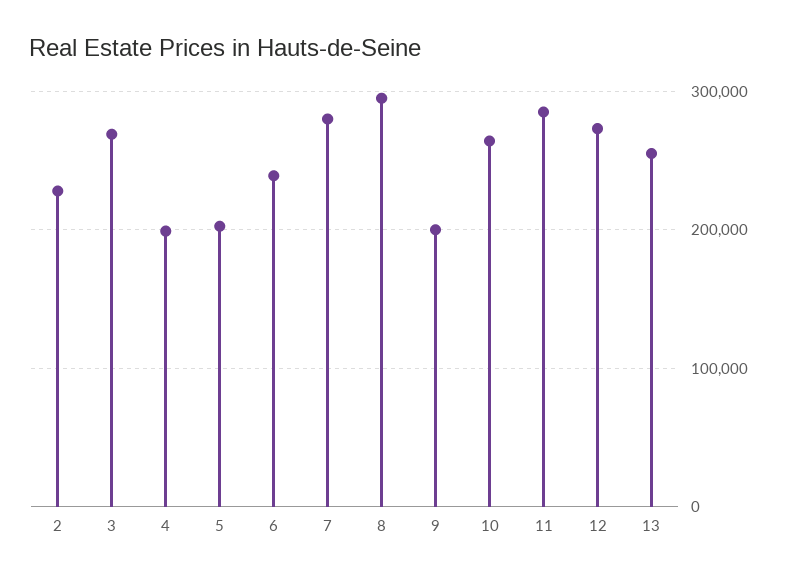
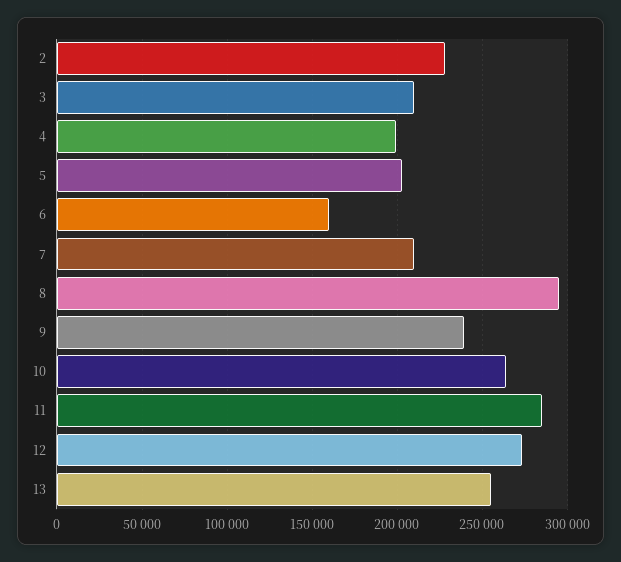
  {
    "2": 230000,
-   "3": 270000,
+   "3": 210000,
    "4": 200000,
    "5": 200000,
-   "6": 240000,
+   "6": 160000,
-   "7": 280000,
+   "7": 210000,
    "8": 295000,
-   "9": 200000,
+   "9": 240000,
    "10": 265000,
    "11": 285000,
    "12": 275000,
    "13": 255000
  }

